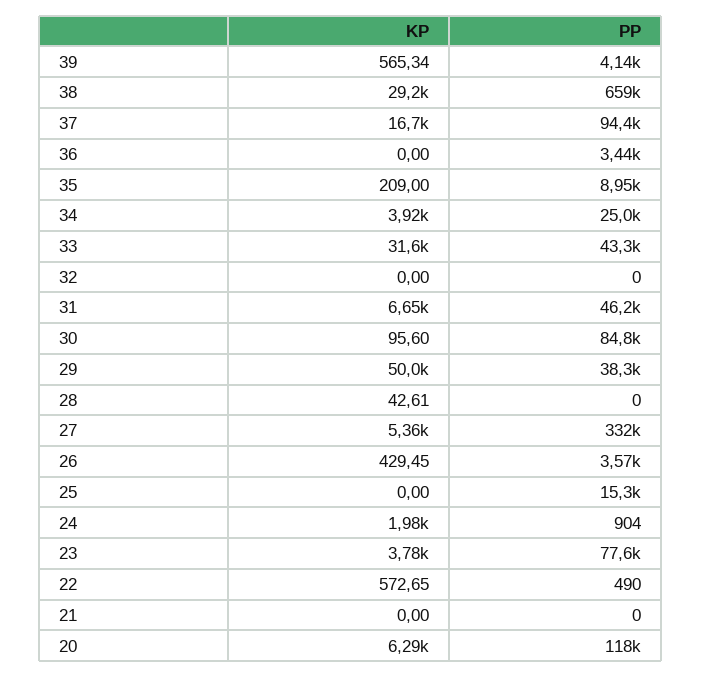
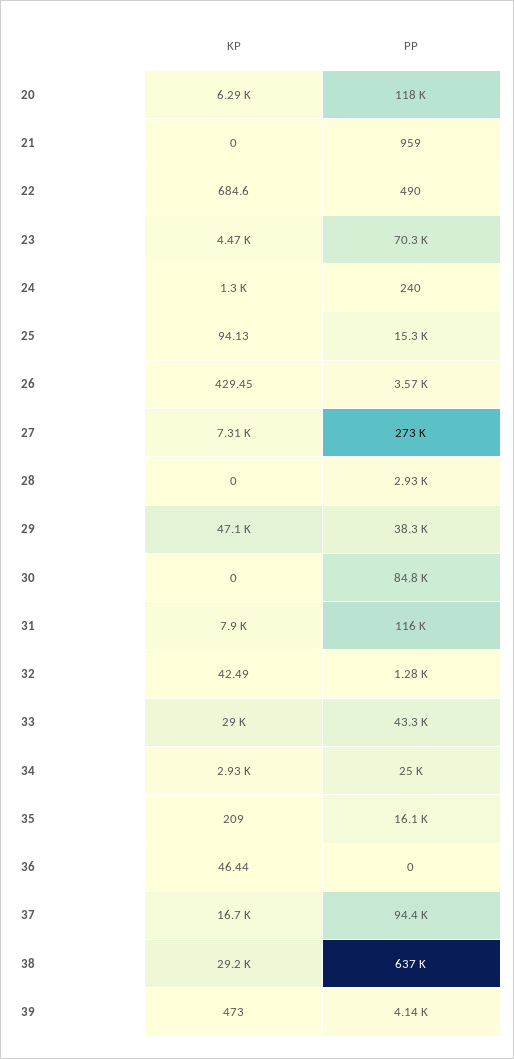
  {
    "KP": {
-     "39": 565.34,
+     "39": 473,
      "38": 29200,
      "37": 16700,
-     "36": 0,
+     "36": 46.44,
      "35": 209,
-     "34": 3920,
+     "34": 2930,
-     "33": 31600,
+     "33": 29000,
-     "32": 0,
+     "32": 42.49,
-     "31": 6650,
+     "31": 7900,
-     "30": 95.6,
+     "30": 0,
-     "29": 50000,
+     "29": 47100,
-     "28": 42.61,
+     "28": 0,
-     "27": 5360,
+     "27": 7310,
      "26": 429.45,
-     "25": 0,
+     "25": 94.13,
-     "24": 1980,
+     "24": 1300,
-     "23": 3780,
+     "23": 4470,
-     "22": 572.65,
+     "22": 684.6,
      "21": 0,
      "20": 6290
    },
    "PP": {
      "39": 4140,
-     "38": 659000,
+     "38": 637000,
      "37": 94400,
-     "36": 3440,
+     "36": 0,
-     "35": 8950,
+     "35": 16100,
      "34": 25000,
      "33": 43300,
-     "32": 0,
+     "32": 1280,
-     "31": 46200,
+     "31": 116000,
      "30": 84800,
      "29": 38300,
-     "28": 0,
+     "28": 2930,
-     "27": 332000,
+     "27": 273000,
      "26": 3570,
      "25": 15300,
-     "24": 904,
+     "24": 240,
-     "23": 77600,
+     "23": 70300,
      "22": 490,
-     "21": 0,
+     "21": 959,
      "20": 118000
    }
  }

